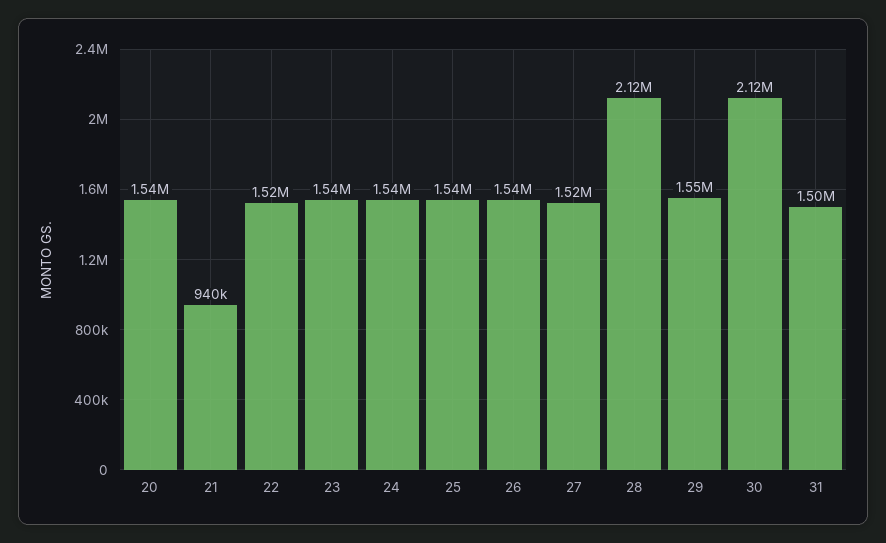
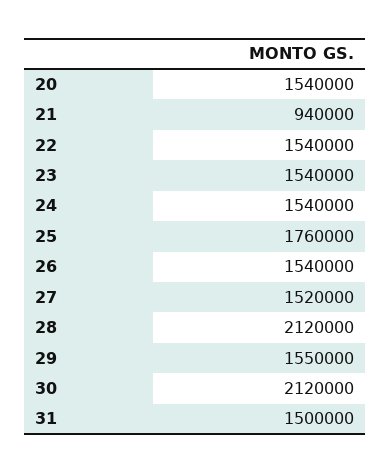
  {
    "20": 1540000,
    "21": 940000,
-   "22": 1520000,
+   "22": 1540000,
    "23": 1540000,
    "24": 1540000,
-   "25": 1540000,
+   "25": 1760000,
    "26": 1540000,
    "27": 1520000,
    "28": 2120000,
    "29": 1550000,
    "30": 2120000,
    "31": 1500000
  }

